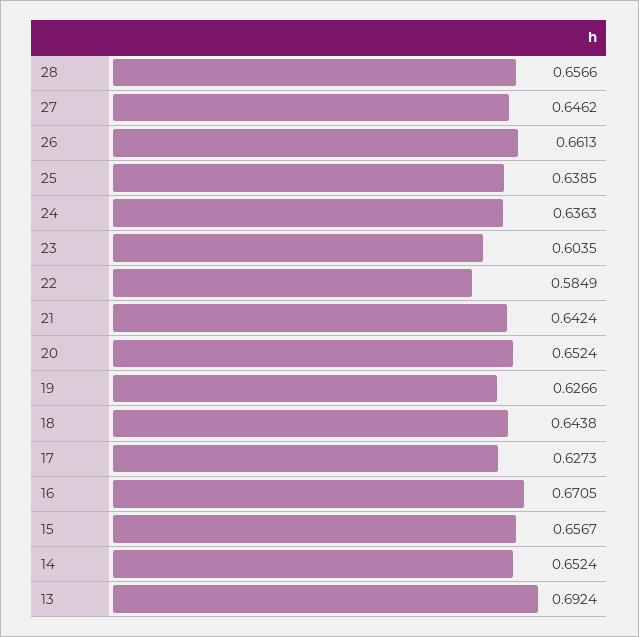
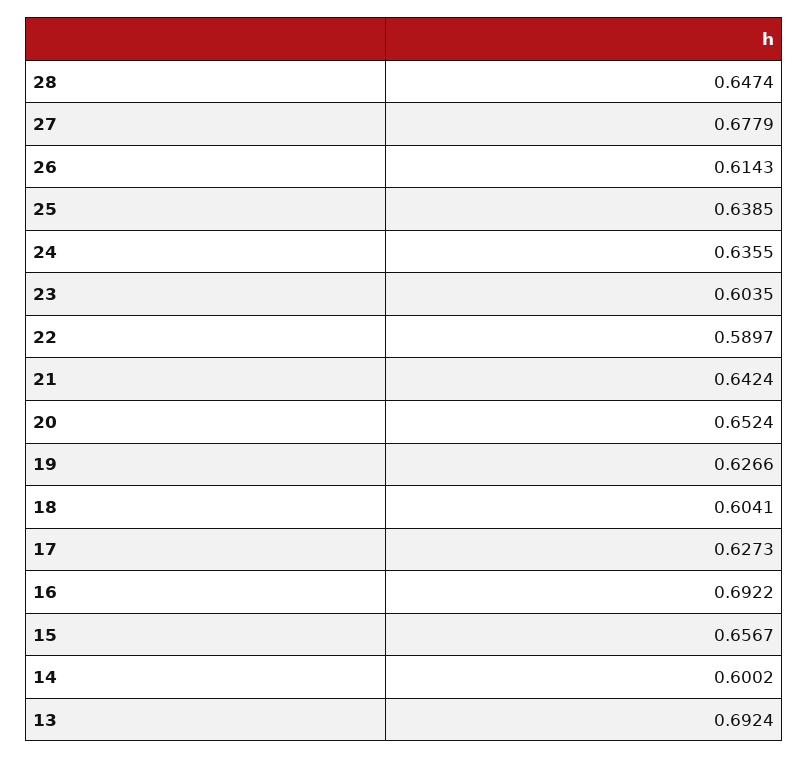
  {
-   "28": 0.6566,
+   "28": 0.6474,
-   "27": 0.6462,
+   "27": 0.6779,
-   "26": 0.6613,
+   "26": 0.6143,
    "25": 0.6385,
-   "24": 0.6363,
+   "24": 0.6355,
    "23": 0.6035,
-   "22": 0.5849,
+   "22": 0.5897,
    "21": 0.6424,
    "20": 0.6524,
    "19": 0.6266,
-   "18": 0.6438,
+   "18": 0.6041,
    "17": 0.6273,
-   "16": 0.6705,
+   "16": 0.6922,
    "15": 0.6567,
-   "14": 0.6524,
+   "14": 0.6002,
    "13": 0.6924
  }

